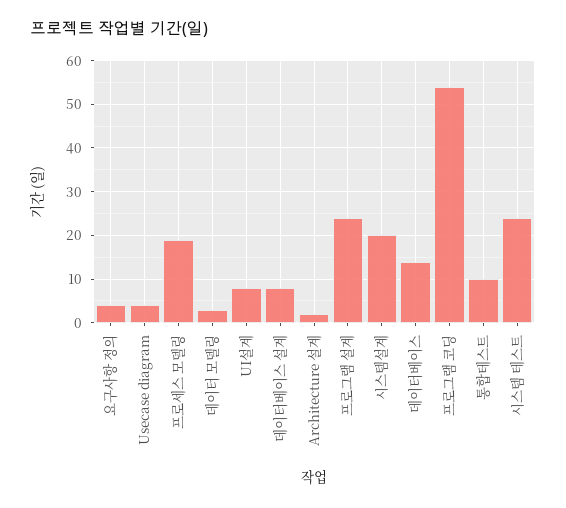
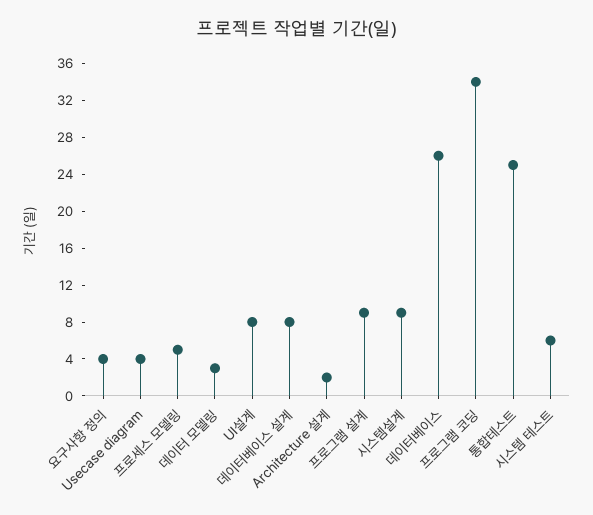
  {
    "요구사항 정의": 4,
    "Usecase diagram": 4,
-   "프로세스 모델링": 20,
+   "프로세스 모델링": 5,
    "데이터 모델링": 3,
    "UI설계": 8,
    "데이터베이스 설계": 8,
    "Architecture 설계": 2,
-   "프로그램 설계": 25,
+   "프로그램 설계": 9,
-   "시스템설계": 20,
+   "시스템설계": 9,
-   "데이터베이스": 15,
+   "데이터베이스": 26,
-   "프로그램 코딩": 55,
+   "프로그램 코딩": 34,
-   "통합테스트": 10,
+   "통합테스트": 25,
-   "시스템 테스트": 25
+   "시스템 테스트": 6
  }

